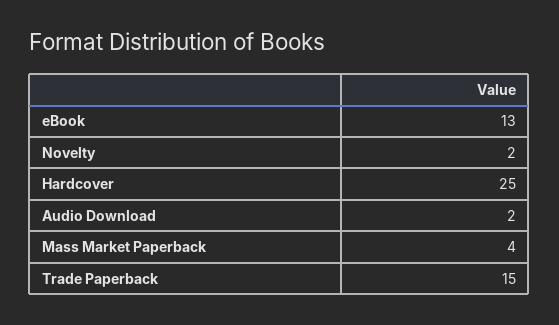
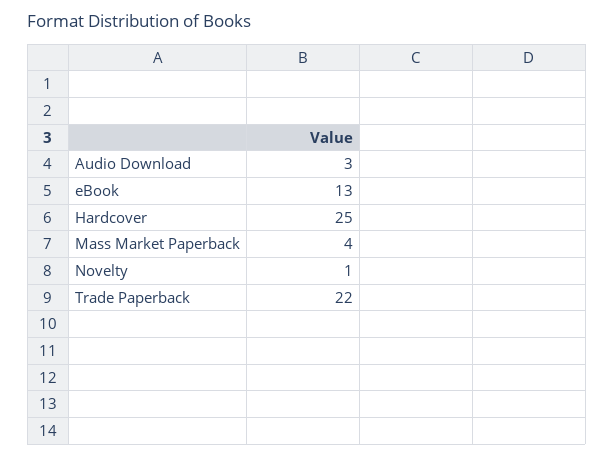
  {
    "eBook": 13,
-   "Novelty": 2,
+   "Novelty": 1,
    "Hardcover": 25,
-   "Audio Download": 2,
+   "Audio Download": 3,
    "Mass Market Paperback": 4,
-   "Trade Paperback": 15
+   "Trade Paperback": 22
  }

